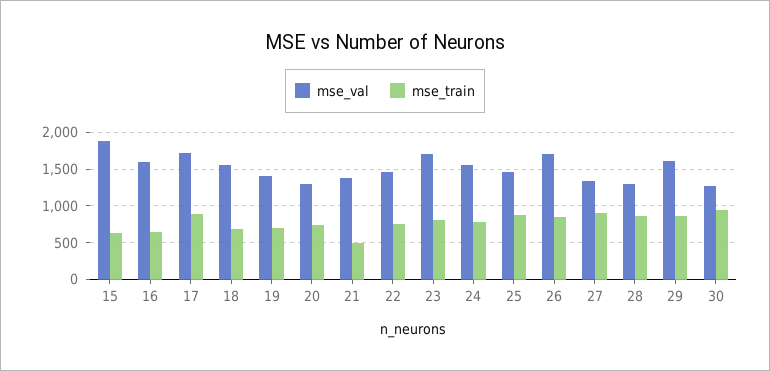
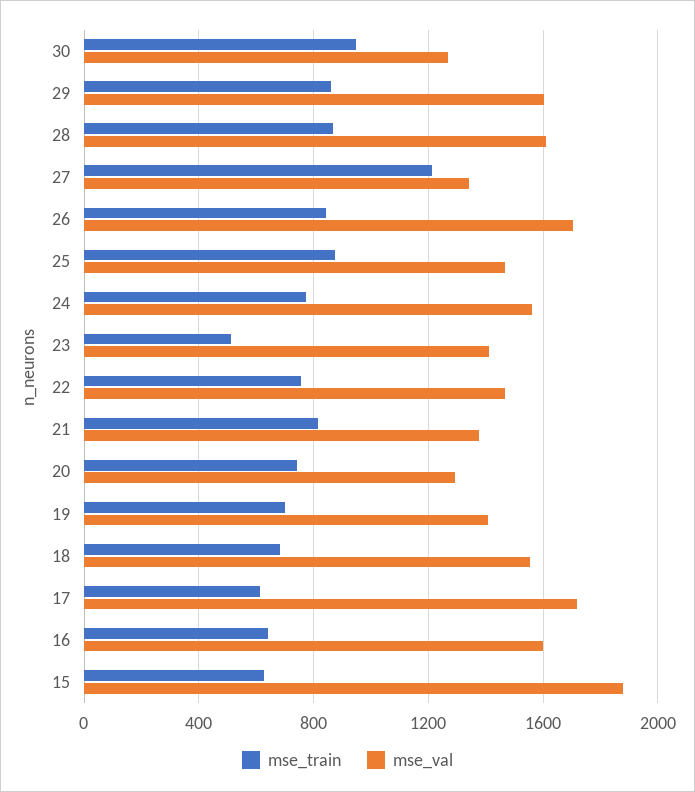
  {
    "mse_val": {
      "15": 1900,
      "16": 1600,
      "17": 1700,
      "18": 1550,
      "19": 1400,
      "20": 1300,
      "21": 1400,
      "22": 1450,
-     "23": 1700,
+     "23": 1400,
      "24": 1550,
      "25": 1450,
      "26": 1700,
      "27": 1350,
-     "28": 1300,
+     "28": 1600,
      "29": 1600,
      "30": 1250
    },
    "mse_train": {
      "15": 650,
      "16": 650,
-     "17": 900,
+     "17": 600,
      "18": 700,
      "19": 700,
      "20": 750,
-     "21": 500,
+     "21": 800,
      "22": 750,
-     "23": 800,
+     "23": 500,
      "24": 800,
      "25": 900,
      "26": 850,
-     "27": 900,
+     "27": 1200,
      "28": 850,
      "29": 850,
      "30": 950
    }
  }

